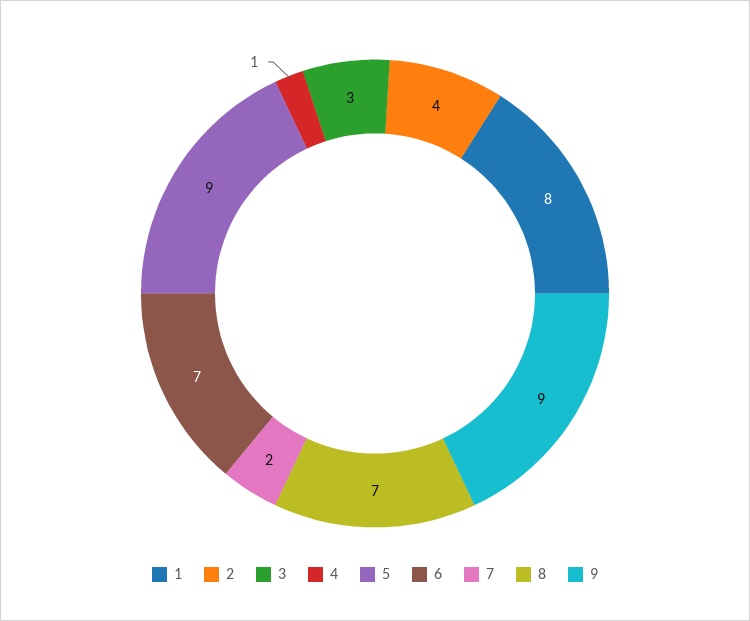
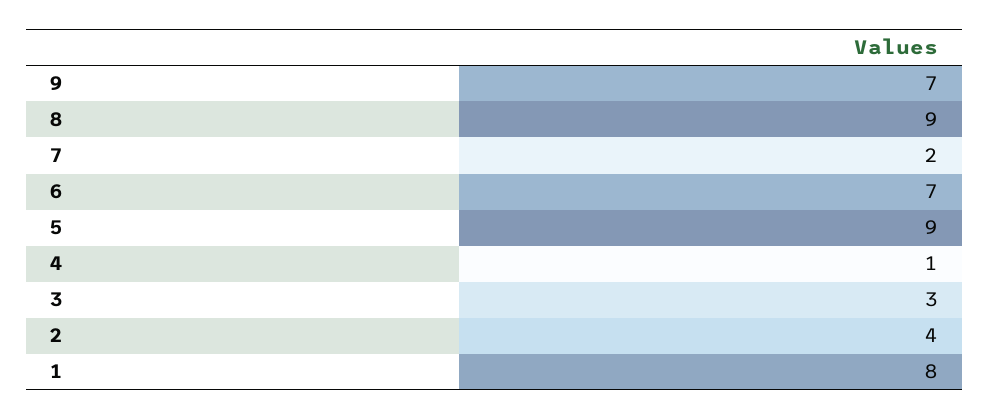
  {
    "1": 8,
    "2": 4,
    "3": 3,
    "4": 1,
    "5": 9,
    "6": 7,
    "7": 2,
-   "8": 7,
+   "8": 9,
-   "9": 9
+   "9": 7
  }

